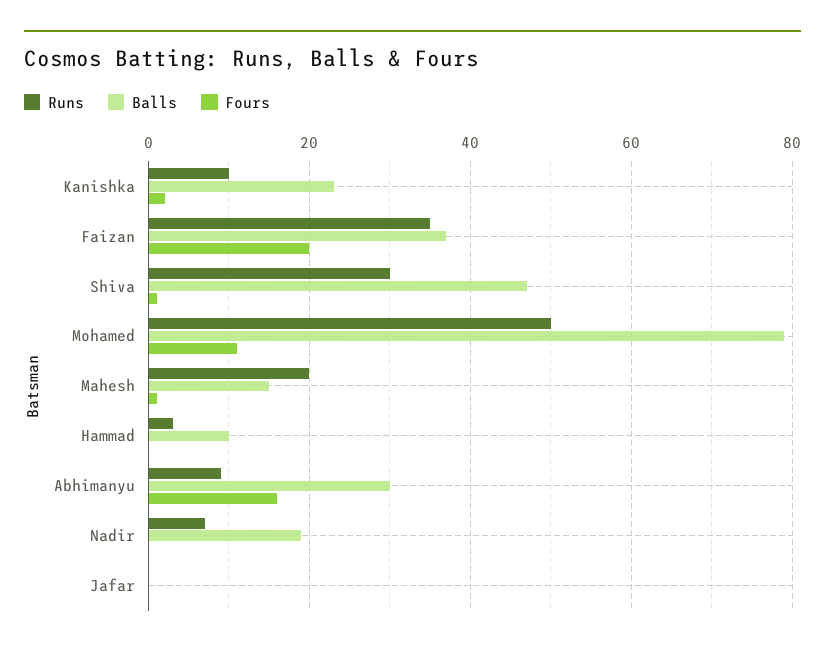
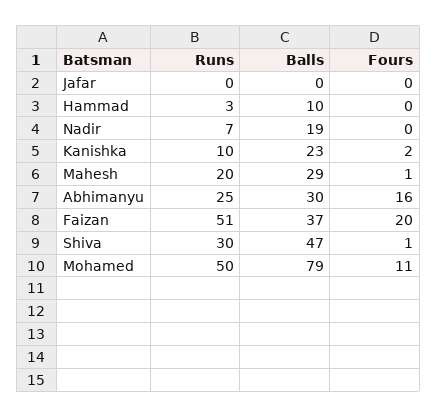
  {
    "Runs": {
      "Kanishka": 10,
-     "Faizan": 35,
+     "Faizan": 51,
      "Shiva": 30,
      "Mohamed": 50,
      "Mahesh": 20,
      "Hammad": 3,
-     "Abhimanyu": 10,
+     "Abhimanyu": 25,
      "Nadir": 7,
      "Jafar": 0
    },
    "Balls": {
      "Kanishka": 23,
      "Faizan": 37,
      "Shiva": 47,
      "Mohamed": 79,
-     "Mahesh": 15,
+     "Mahesh": 29,
      "Hammad": 10,
      "Abhimanyu": 30,
      "Nadir": 19,
      "Jafar": 0
    },
    "Fours": {
      "Kanishka": 2,
      "Faizan": 20,
      "Shiva": 1,
      "Mohamed": 11,
      "Mahesh": 1,
      "Hammad": 0,
      "Abhimanyu": 16,
      "Nadir": 0,
      "Jafar": 0
    }
  }

